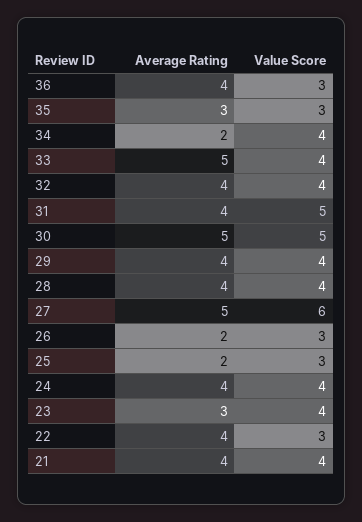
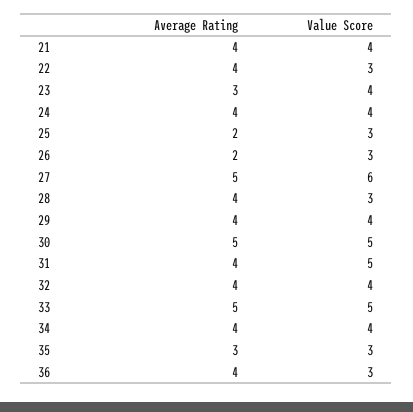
  {
    "Average Rating": {
      "36": 4,
      "35": 3,
-     "34": 2,
+     "34": 4,
      "33": 5,
      "32": 4,
      "31": 4,
      "30": 5,
      "29": 4,
      "28": 4,
      "27": 5,
      "26": 2,
      "25": 2,
      "24": 4,
      "23": 3,
      "22": 4,
      "21": 4
    },
    "Value Score": {
      "36": 3,
      "35": 3,
      "34": 4,
-     "33": 4,
+     "33": 5,
      "32": 4,
      "31": 5,
      "30": 5,
      "29": 4,
-     "28": 4,
+     "28": 3,
      "27": 6,
      "26": 3,
      "25": 3,
      "24": 4,
      "23": 4,
      "22": 3,
      "21": 4
    }
  }

